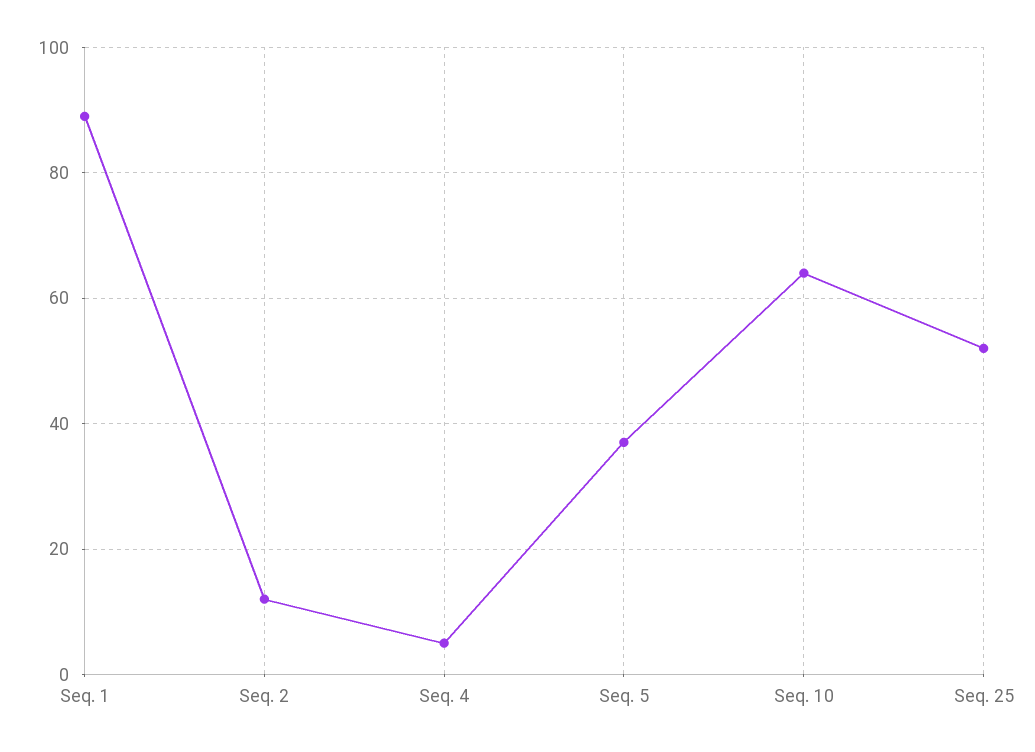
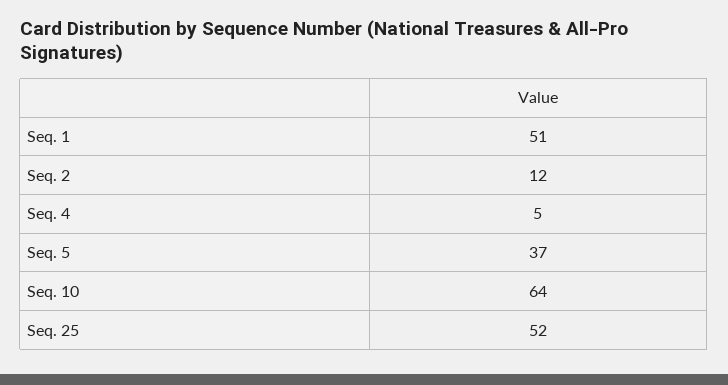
  {
-   "Seq. 1": 90,
+   "Seq. 1": 51,
    "Seq. 2": 12,
    "Seq. 4": 5,
    "Seq. 5": 37,
    "Seq. 10": 64,
    "Seq. 25": 52
  }

